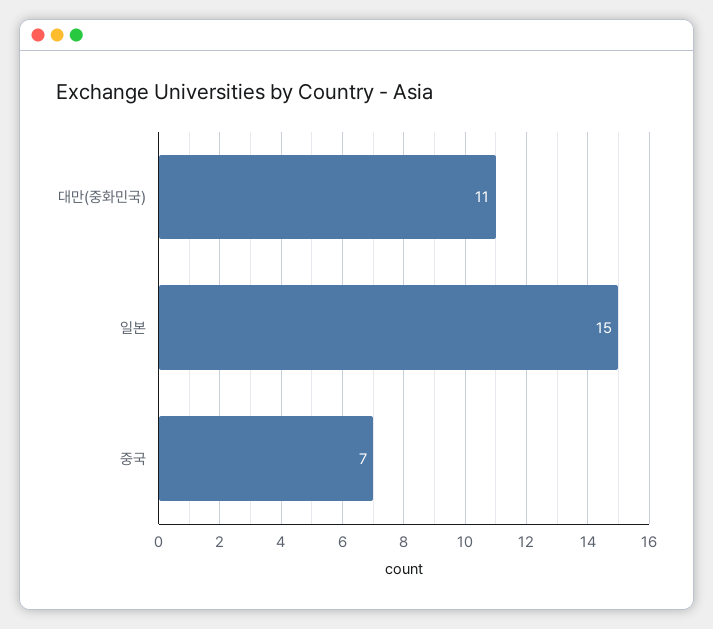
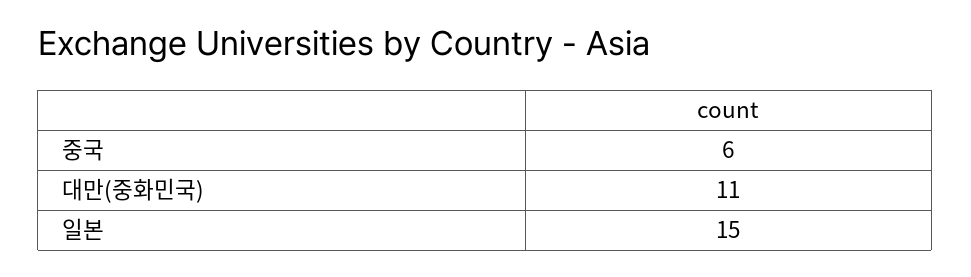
  {
    "대만(중화민국)": 11,
    "일본": 15,
-   "중국": 7
+   "중국": 6
  }

